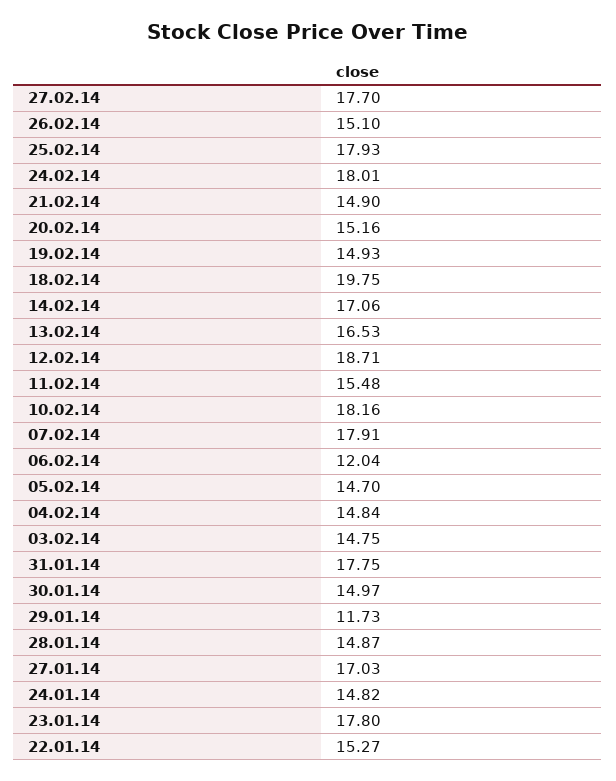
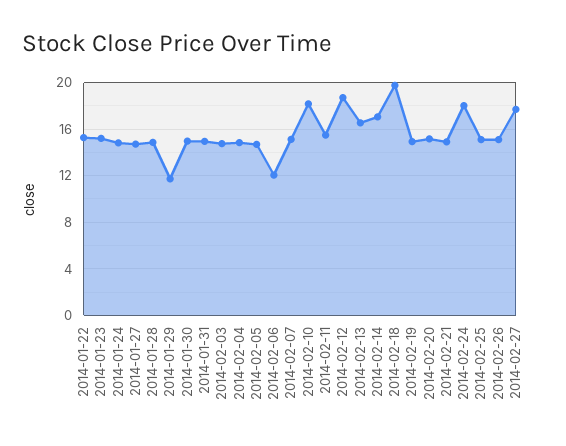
  {
    "27.02.14": 17.7,
    "26.02.14": 15.1,
-   "25.02.14": 17.93,
+   "25.02.14": 15,
    "24.02.14": 18.01,
    "21.02.14": 14.9,
    "20.02.14": 15.16,
    "19.02.14": 14.93,
    "18.02.14": 19.75,
    "14.02.14": 17.06,
    "13.02.14": 16.53,
    "12.02.14": 18.71,
    "11.02.14": 15.48,
    "10.02.14": 18.16,
-   "07.02.14": 17.91,
+   "07.02.14": 15,
    "06.02.14": 12.04,
    "05.02.14": 14.7,
    "04.02.14": 14.84,
    "03.02.14": 14.75,
-   "31.01.14": 17.75,
+   "31.01.14": 15,
    "30.01.14": 14.97,
    "29.01.14": 11.73,
    "28.01.14": 14.87,
-   "27.01.14": 17.03,
+   "27.01.14": 15,
    "24.01.14": 14.82,
-   "23.01.14": 17.8,
+   "23.01.14": 15,
    "22.01.14": 15.27
  }

